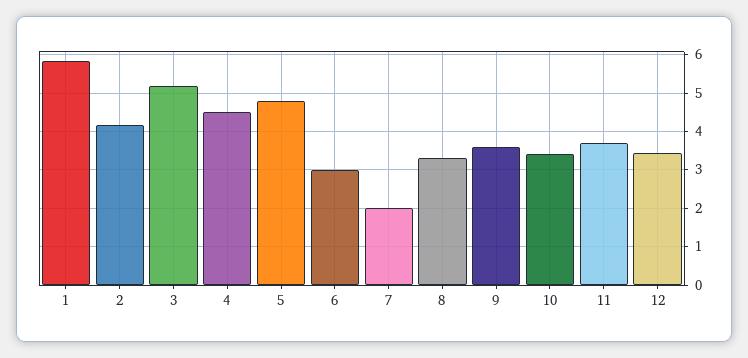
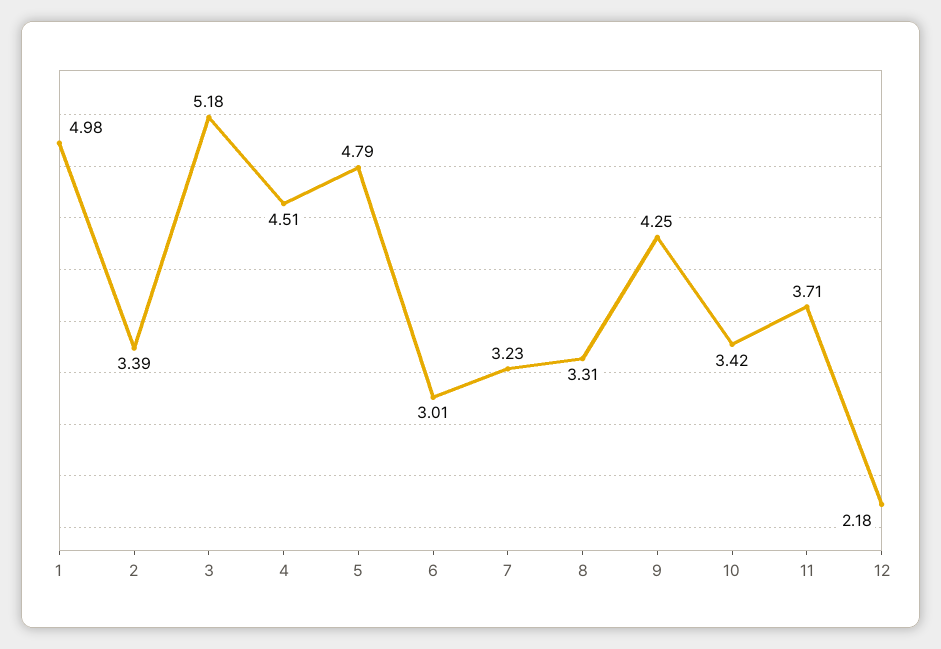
  {
-   "1": 5.8,
+   "1": 4.98,
-   "2": 4.2,
+   "2": 3.39,
    "3": 5.18,
    "4": 4.51,
    "5": 4.79,
    "6": 3.01,
-   "7": 2,
+   "7": 3.23,
    "8": 3.31,
-   "9": 3.6,
+   "9": 4.25,
    "10": 3.42,
    "11": 3.71,
-   "12": 3.4
+   "12": 2.18
  }

